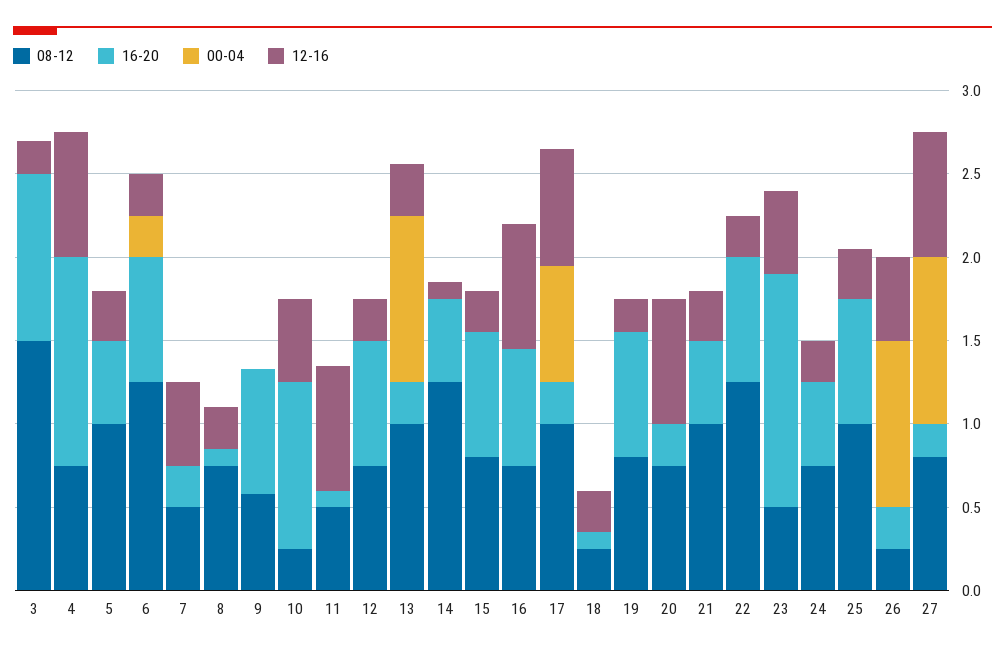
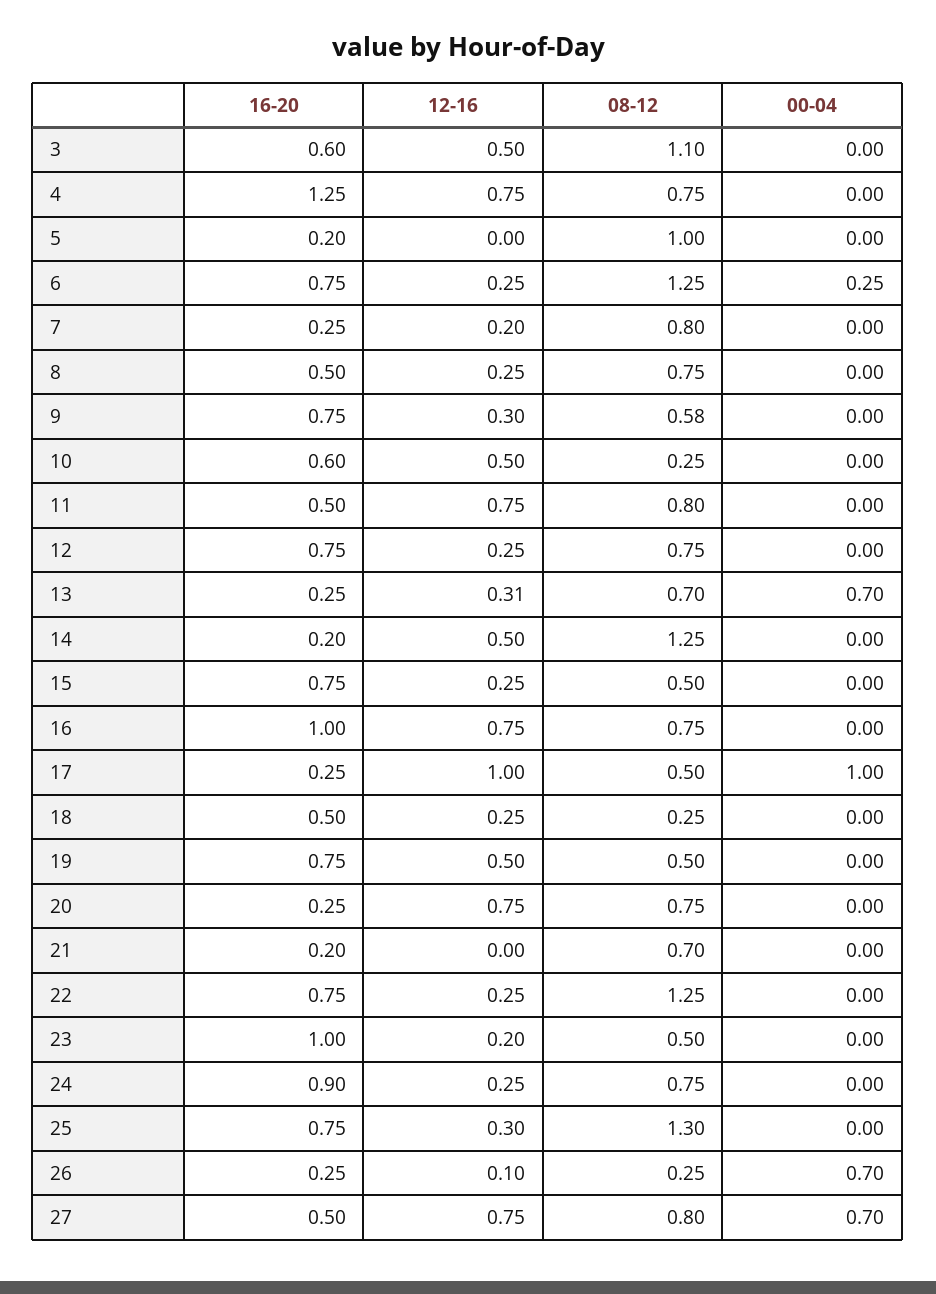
  {
    "08-12": {
-     "3": 1.5,
+     "3": 1.1,
      "4": 0.75,
      "5": 1,
      "6": 1.25,
-     "7": 0.5,
+     "7": 0.8,
      "8": 0.75,
      "9": 0.58,
      "10": 0.25,
-     "11": 0.5,
+     "11": 0.8,
      "12": 0.75,
-     "13": 1,
+     "13": 0.7,
      "14": 1.25,
-     "15": 0.8,
+     "15": 0.5,
      "16": 0.75,
-     "17": 1,
+     "17": 0.5,
      "18": 0.25,
-     "19": 0.8,
+     "19": 0.5,
      "20": 0.75,
-     "21": 1,
+     "21": 0.7,
      "22": 1.25,
      "23": 0.5,
      "24": 0.75,
-     "25": 1,
+     "25": 1.3,
      "26": 0.25,
      "27": 0.8
    },
    "16-20": {
-     "3": 1,
+     "3": 0.6,
      "4": 1.25,
-     "5": 0.5,
+     "5": 0.2,
      "6": 0.75,
      "7": 0.25,
-     "8": 0.1,
+     "8": 0.5,
      "9": 0.75,
-     "10": 1,
+     "10": 0.6,
-     "11": 0.1,
+     "11": 0.5,
      "12": 0.75,
      "13": 0.25,
-     "14": 0.5,
+     "14": 0.2,
      "15": 0.75,
-     "16": 0.7,
+     "16": 1,
      "17": 0.25,
-     "18": 0.1,
+     "18": 0.5,
      "19": 0.75,
      "20": 0.25,
-     "21": 0.5,
+     "21": 0.2,
      "22": 0.75,
-     "23": 1.4,
+     "23": 1,
-     "24": 0.5,
+     "24": 0.9,
      "25": 0.75,
      "26": 0.25,
-     "27": 0.2
+     "27": 0.5
    },
    "00-04": {
      "3": 0,
      "4": 0,
      "5": 0,
      "6": 0.25,
      "7": 0,
      "8": 0,
      "9": 0,
      "10": 0,
      "11": 0,
      "12": 0,
-     "13": 1,
+     "13": 0.7,
      "14": 0,
      "15": 0,
      "16": 0,
-     "17": 0.7,
+     "17": 1,
      "18": 0,
      "19": 0,
      "20": 0,
      "21": 0,
      "22": 0,
      "23": 0,
      "24": 0,
      "25": 0,
-     "26": 1,
+     "26": 0.7,
-     "27": 1
+     "27": 0.7
    },
    "12-16": {
-     "3": 0.2,
+     "3": 0.5,
      "4": 0.75,
-     "5": 0.3,
+     "5": 0,
      "6": 0.25,
-     "7": 0.5,
+     "7": 0.2,
      "8": 0.25,
-     "9": 0,
+     "9": 0.3,
      "10": 0.5,
      "11": 0.75,
      "12": 0.25,
      "13": 0.31,
-     "14": 0.1,
+     "14": 0.5,
      "15": 0.25,
      "16": 0.75,
-     "17": 0.7,
+     "17": 1,
      "18": 0.25,
-     "19": 0.2,
+     "19": 0.5,
      "20": 0.75,
-     "21": 0.3,
+     "21": 0,
      "22": 0.25,
-     "23": 0.5,
+     "23": 0.2,
      "24": 0.25,
      "25": 0.3,
-     "26": 0.5,
+     "26": 0.1,
      "27": 0.75
    }
  }

